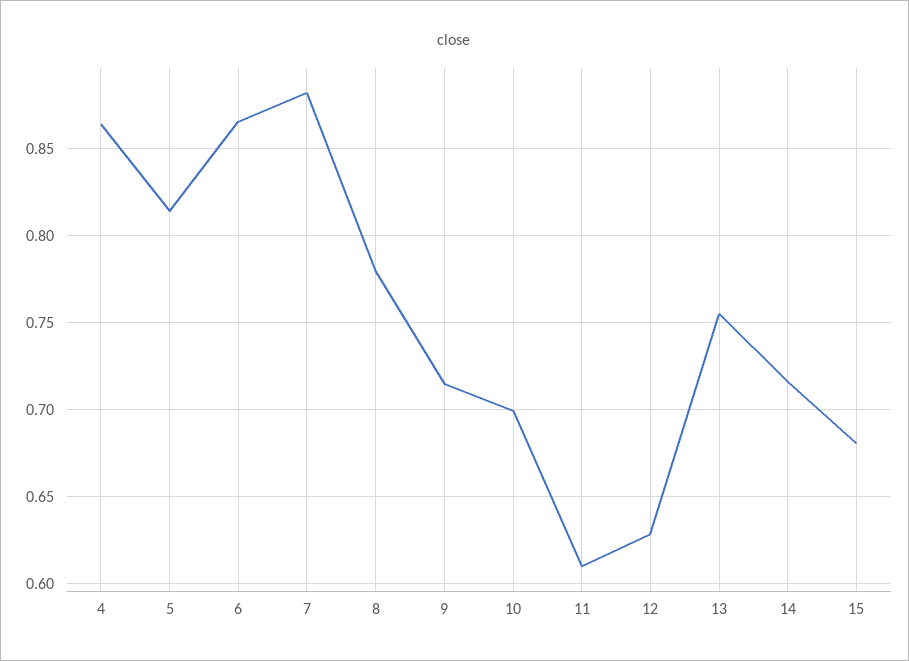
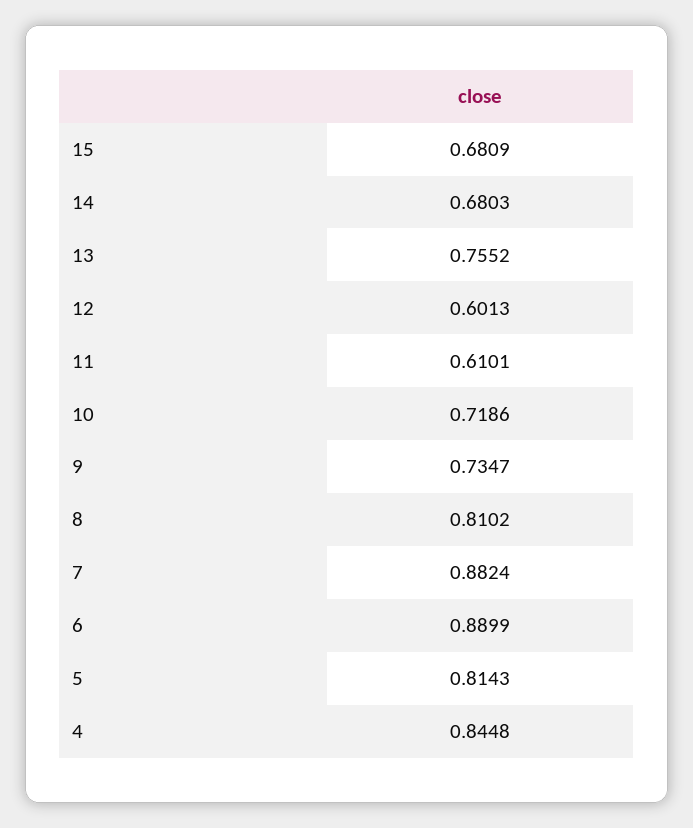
  {
-   "4": 0.865,
+   "4": 0.8448,
    "5": 0.8143,
-   "6": 0.865,
+   "6": 0.8899,
    "7": 0.8824,
-   "8": 0.78,
+   "8": 0.8102,
-   "9": 0.715,
+   "9": 0.7347,
-   "10": 0.7,
+   "10": 0.7186,
    "11": 0.6101,
-   "12": 0.63,
+   "12": 0.6013,
    "13": 0.7552,
-   "14": 0.715,
+   "14": 0.6803,
    "15": 0.6809
  }

